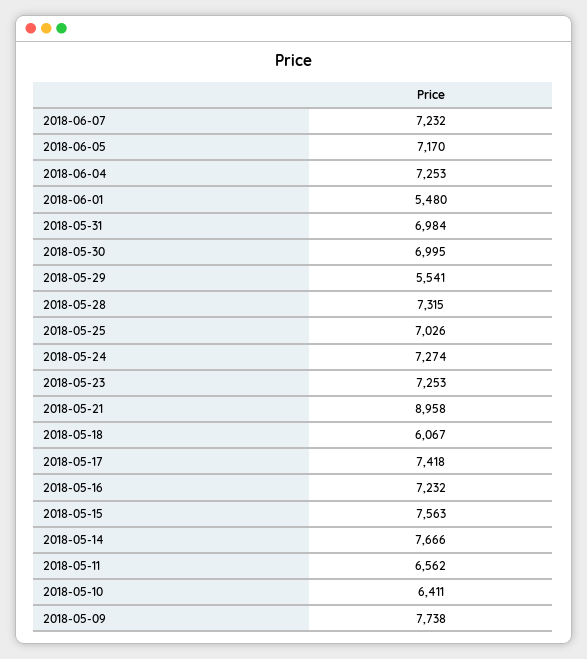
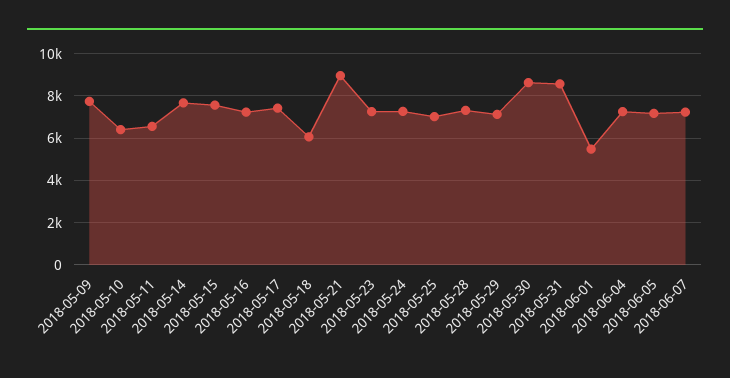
  {
    "2018-06-07": 7232,
    "2018-06-05": 7170,
    "2018-06-04": 7253,
    "2018-06-01": 5480,
-   "2018-05-31": 6984,
+   "2018-05-31": 8500,
-   "2018-05-30": 6995,
+   "2018-05-30": 8500,
-   "2018-05-29": 5541,
+   "2018-05-29": 7000,
    "2018-05-28": 7315,
    "2018-05-25": 7026,
    "2018-05-24": 7274,
    "2018-05-23": 7253,
    "2018-05-21": 8958,
    "2018-05-18": 6067,
    "2018-05-17": 7418,
    "2018-05-16": 7232,
    "2018-05-15": 7563,
    "2018-05-14": 7666,
    "2018-05-11": 6562,
    "2018-05-10": 6411,
    "2018-05-09": 7738
  }

